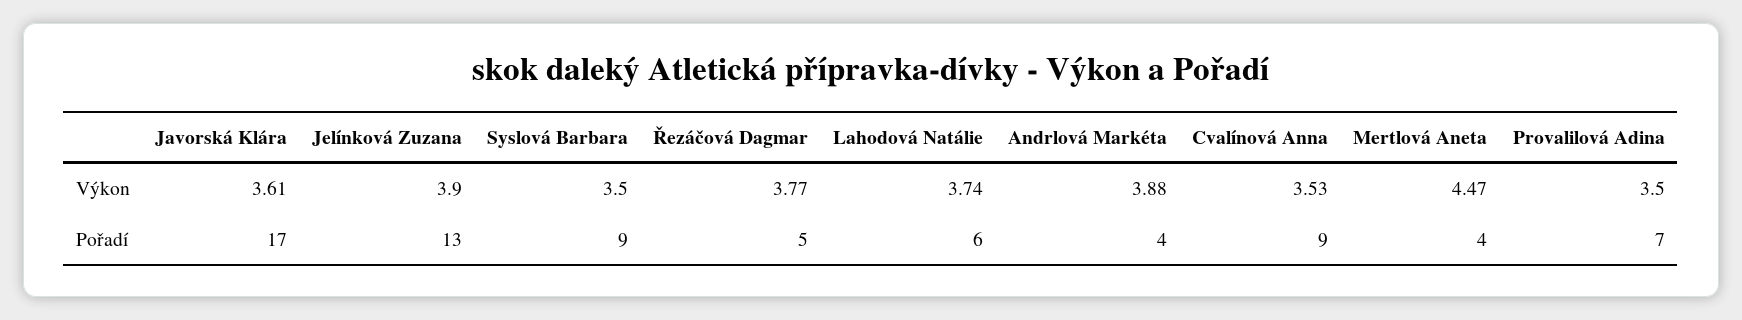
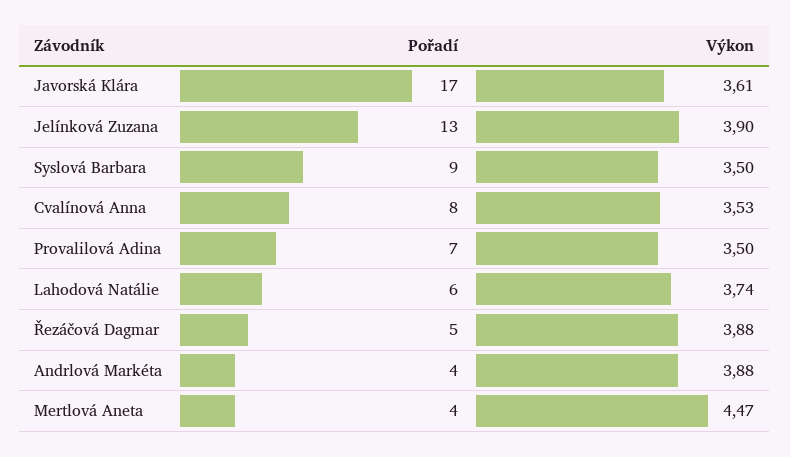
  {
    "Javorská Klára": {
      "Výkon": 3.61,
      "Pořadí": 17
    },
    "Jelínková Zuzana": {
      "Výkon": 3.9,
      "Pořadí": 13
    },
    "Syslová Barbara": {
      "Výkon": 3.5,
      "Pořadí": 9
    },
    "Řezáčová Dagmar": {
-     "Výkon": 3.77,
+     "Výkon": 3.88,
      "Pořadí": 5
    },
    "Lahodová Natálie": {
      "Výkon": 3.74,
      "Pořadí": 6
    },
    "Andrlová Markéta": {
      "Výkon": 3.88,
      "Pořadí": 4
    },
    "Cvalínová Anna": {
      "Výkon": 3.53,
-     "Pořadí": 9
+     "Pořadí": 8
    },
    "Mertlová Aneta": {
      "Výkon": 4.47,
      "Pořadí": 4
    },
    "Provalilová Adina": {
      "Výkon": 3.5,
      "Pořadí": 7
    }
  }

